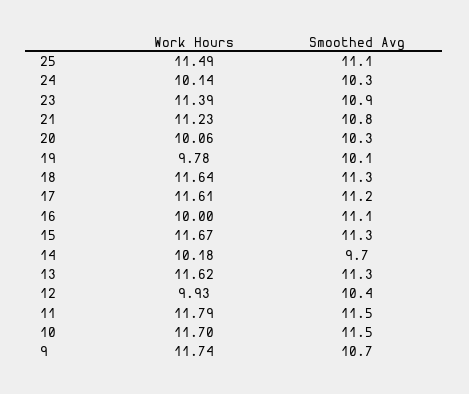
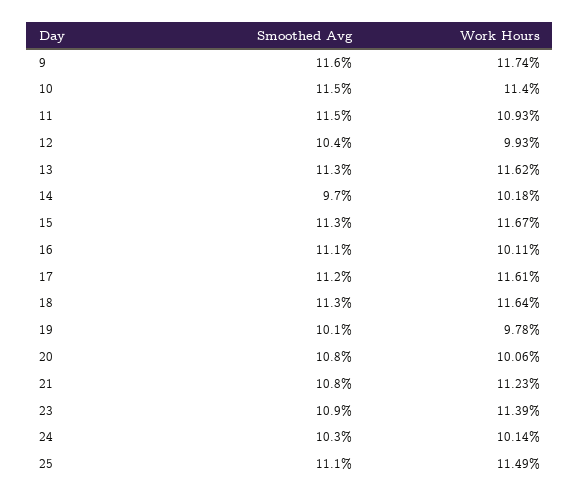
  {
    "Work Hours": {
      "25": 11.49,
      "24": 10.14,
      "23": 11.39,
      "21": 11.23,
      "20": 10.06,
      "19": 9.78,
      "18": 11.64,
      "17": 11.61,
-     "16": 10,
+     "16": 10.11,
      "15": 11.67,
      "14": 10.18,
      "13": 11.62,
      "12": 9.93,
-     "11": 11.79,
+     "11": 10.93,
-     "10": 11.7,
+     "10": 11.4,
      "9": 11.74
    },
    "Smoothed Avg": {
      "25": 11.1,
      "24": 10.3,
      "23": 10.9,
      "21": 10.8,
-     "20": 10.3,
+     "20": 10.8,
      "19": 10.1,
      "18": 11.3,
      "17": 11.2,
      "16": 11.1,
      "15": 11.3,
      "14": 9.7,
      "13": 11.3,
      "12": 10.4,
      "11": 11.5,
      "10": 11.5,
-     "9": 10.7
+     "9": 11.6
    }
  }

